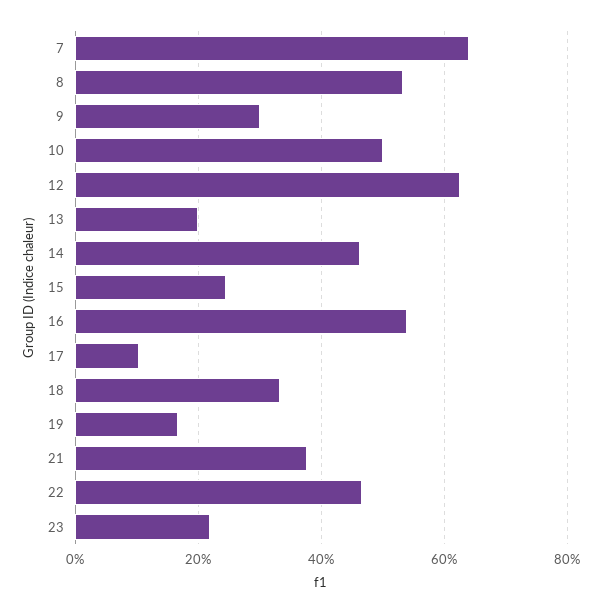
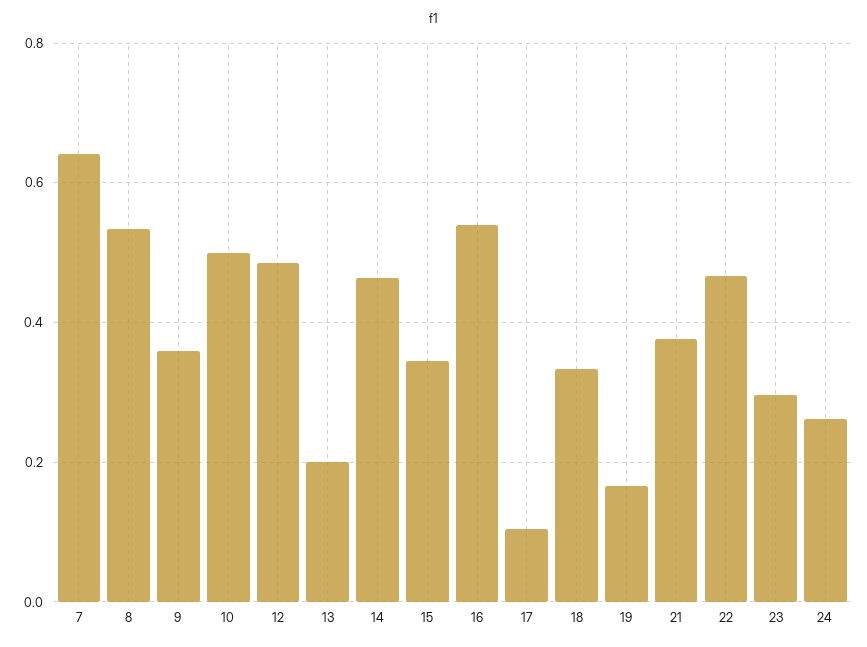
  {
    "7": 0.64,
    "8": 0.54,
-   "9": 0.3,
+   "9": 0.36,
    "10": 0.5,
-   "12": 0.62,
+   "12": 0.48,
    "13": 0.2,
    "14": 0.46,
-   "15": 0.24,
+   "15": 0.34,
    "16": 0.54,
    "17": 0.1,
    "18": 0.34,
    "19": 0.16,
    "21": 0.38,
    "22": 0.46,
-   "23": 0.22
+   "23": 0.3,
+   "24": 0.26
  }

